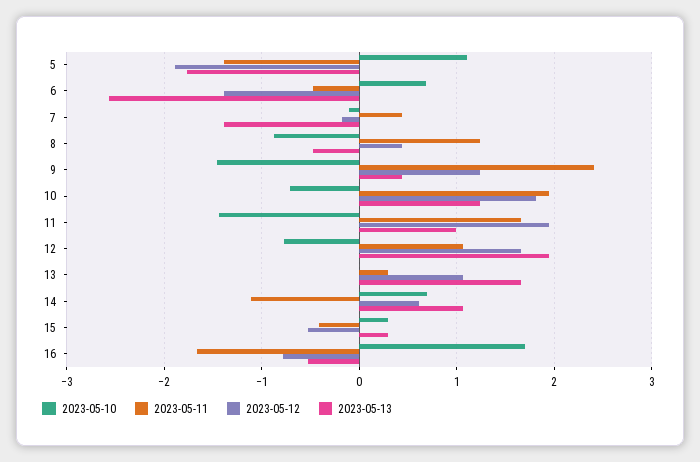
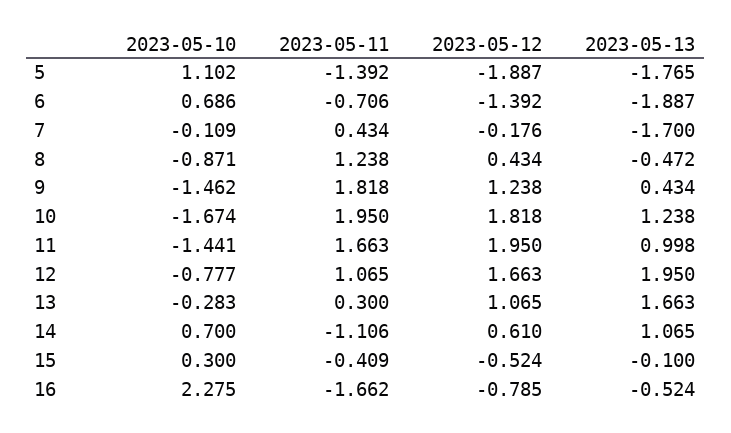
  {
    "2023-05-10": {
      "5": 1.102,
      "6": 0.686,
      "7": -0.109,
      "8": -0.871,
      "9": -1.462,
-     "10": -0.7,
+     "10": -1.674,
      "11": -1.441,
      "12": -0.777,
-     "13": 0,
+     "13": -0.283,
      "14": 0.7,
      "15": 0.3,
-     "16": 1.7
+     "16": 2.275
    },
    "2023-05-11": {
      "5": -1.392,
-     "6": -0.5,
+     "6": -0.706,
      "7": 0.434,
      "8": 1.238,
-     "9": 2.4,
+     "9": 1.818,
      "10": 1.95,
      "11": 1.663,
      "12": 1.065,
      "13": 0.3,
      "14": -1.106,
      "15": -0.409,
      "16": -1.662
    },
    "2023-05-12": {
      "5": -1.887,
      "6": -1.392,
      "7": -0.176,
      "8": 0.434,
      "9": 1.238,
      "10": 1.818,
      "11": 1.95,
      "12": 1.663,
      "13": 1.065,
      "14": 0.61,
      "15": -0.524,
      "16": -0.785
    },
    "2023-05-13": {
      "5": -1.765,
-     "6": -2.6,
+     "6": -1.887,
-     "7": -1.4,
+     "7": -1.7,
      "8": -0.472,
      "9": 0.434,
      "10": 1.238,
      "11": 0.998,
      "12": 1.95,
      "13": 1.663,
      "14": 1.065,
-     "15": 0.3,
+     "15": -0.1,
      "16": -0.524
    }
  }

